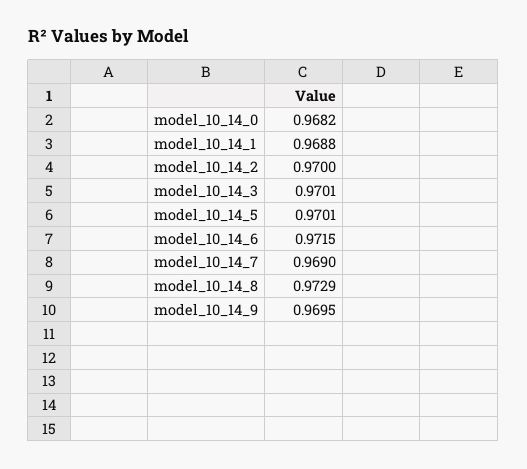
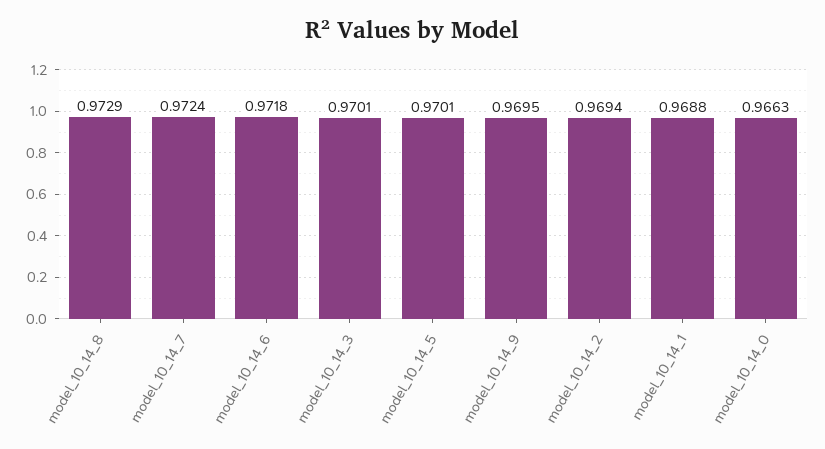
  {
-   "model_10_14_0": 0.9682,
+   "model_10_14_0": 0.9663,
    "model_10_14_1": 0.9688,
-   "model_10_14_2": 0.97,
+   "model_10_14_2": 0.9694,
    "model_10_14_3": 0.9701,
    "model_10_14_5": 0.9701,
-   "model_10_14_6": 0.9715,
+   "model_10_14_6": 0.9718,
-   "model_10_14_7": 0.969,
+   "model_10_14_7": 0.9724,
    "model_10_14_8": 0.9729,
    "model_10_14_9": 0.9695
  }

